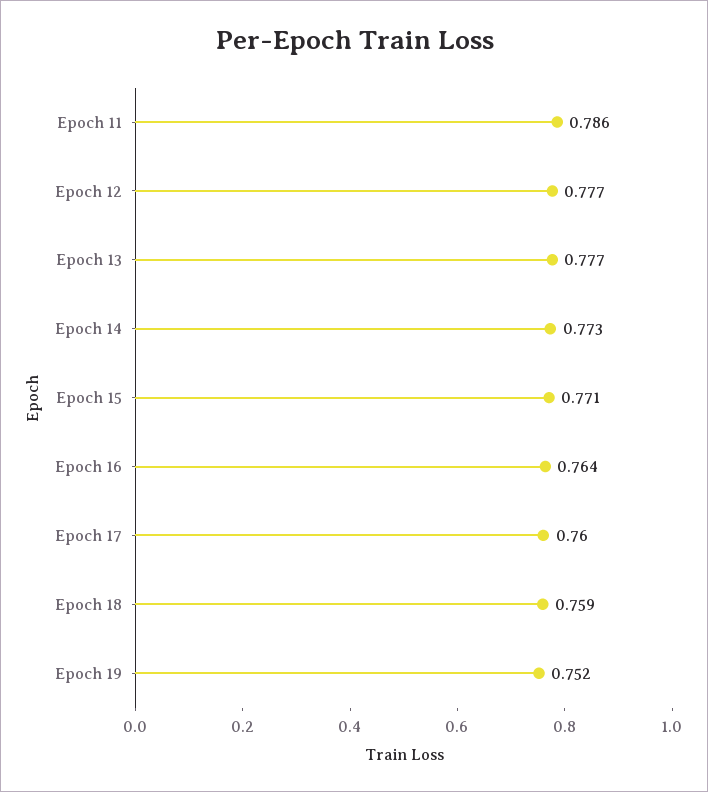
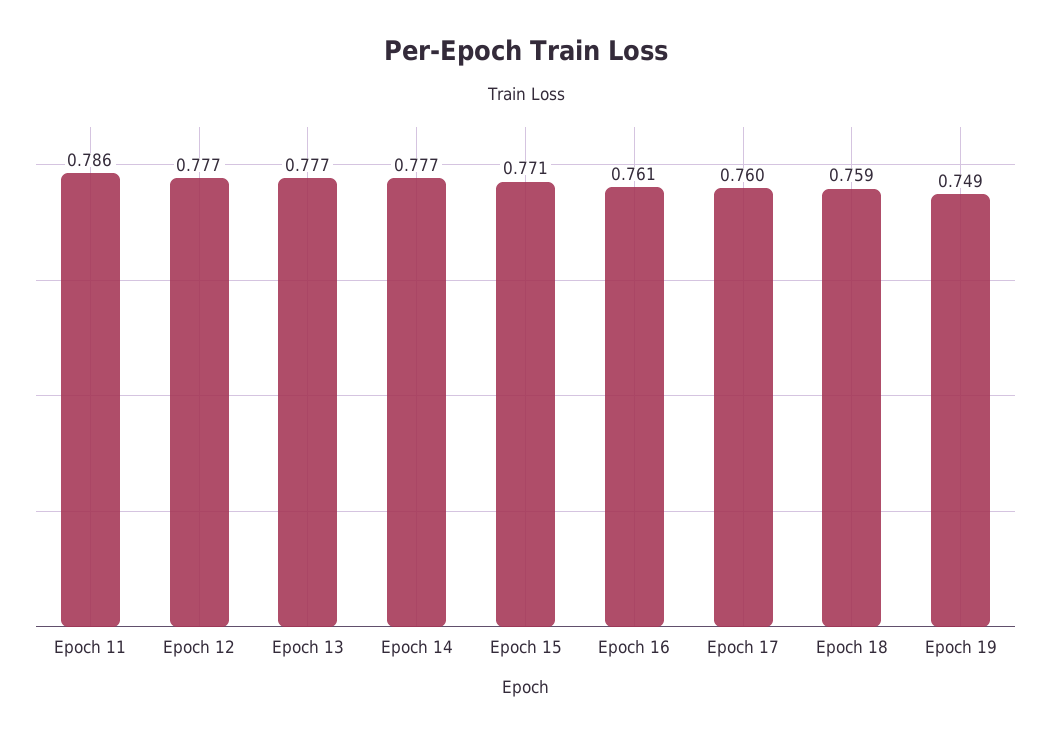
  {
    "Epoch 11": 0.786,
    "Epoch 12": 0.777,
    "Epoch 13": 0.777,
-   "Epoch 14": 0.773,
+   "Epoch 14": 0.777,
    "Epoch 15": 0.771,
-   "Epoch 16": 0.764,
+   "Epoch 16": 0.761,
    "Epoch 17": 0.76,
    "Epoch 18": 0.759,
-   "Epoch 19": 0.752
+   "Epoch 19": 0.749
  }

